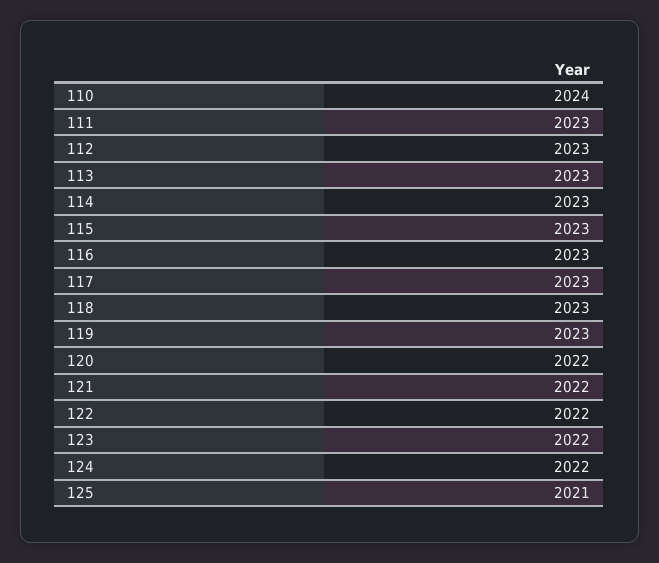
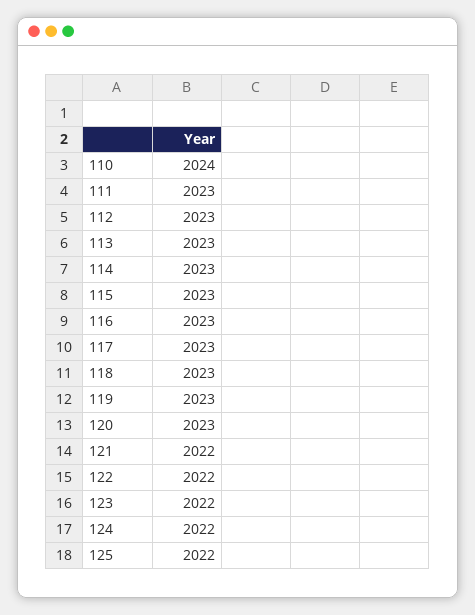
  {
    "110": 2024,
    "111": 2023,
    "112": 2023,
    "113": 2023,
    "114": 2023,
    "115": 2023,
    "116": 2023,
    "117": 2023,
    "118": 2023,
    "119": 2023,
-   "120": 2022,
+   "120": 2023,
    "121": 2022,
    "122": 2022,
    "123": 2022,
    "124": 2022,
-   "125": 2021
+   "125": 2022
  }

